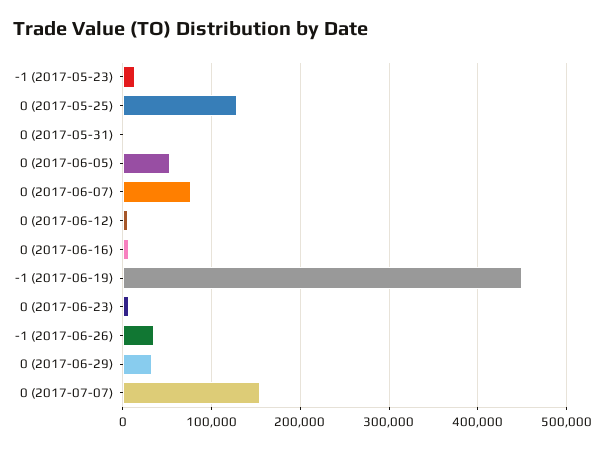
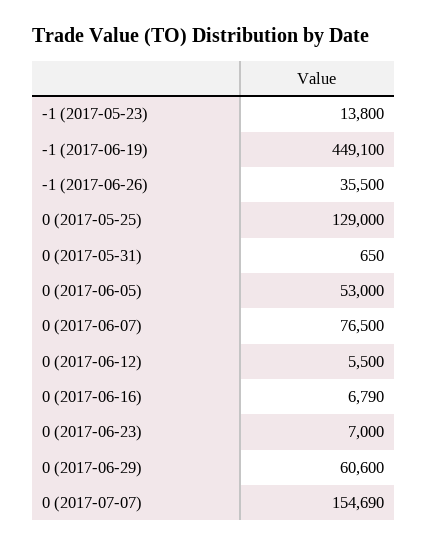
  {
    "-1 (2017-05-23)": 13800,
    "0 (2017-05-25)": 129000,
    "0 (2017-05-31)": 650,
    "0 (2017-06-05)": 53000,
    "0 (2017-06-07)": 76500,
    "0 (2017-06-12)": 5500,
    "0 (2017-06-16)": 6790,
    "-1 (2017-06-19)": 449100,
    "0 (2017-06-23)": 7000,
    "-1 (2017-06-26)": 35500,
-   "0 (2017-06-29)": 30000,
+   "0 (2017-06-29)": 60600,
    "0 (2017-07-07)": 154690
  }

